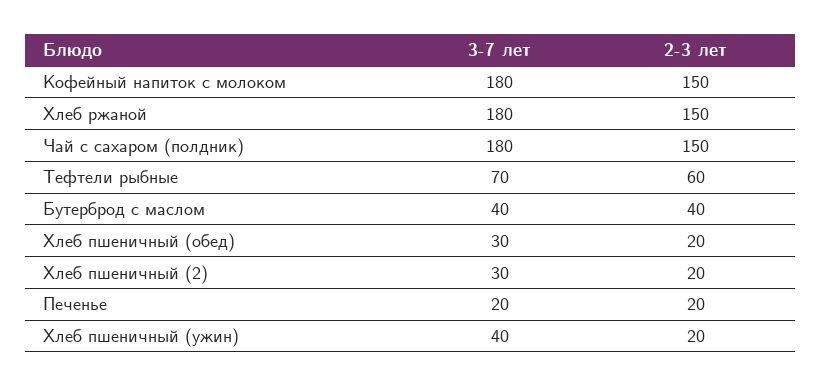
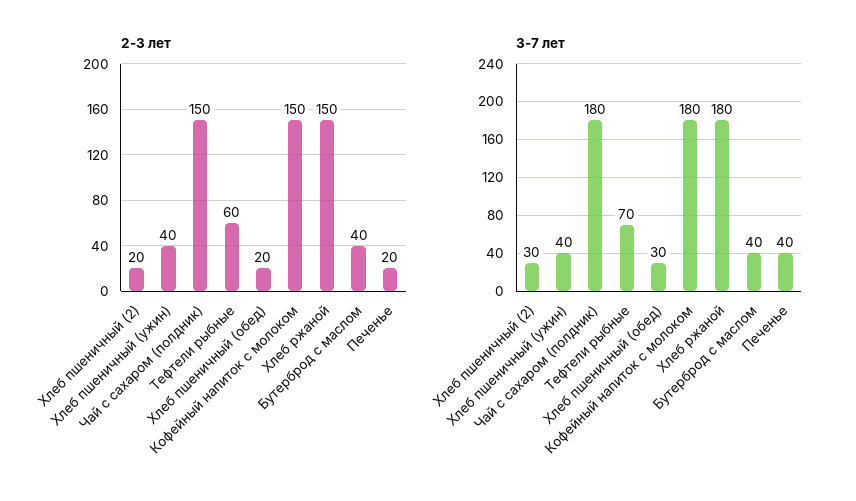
  {
    "3-7 лет": {
      "Кофейный напиток с молоком": 180,
      "Хлеб ржаной": 180,
      "Чай с сахаром (полдник)": 180,
      "Тефтели рыбные": 70,
      "Бутерброд с маслом": 40,
      "Хлеб пшеничный (обед)": 30,
      "Хлеб пшеничный (2)": 30,
-     "Печенье": 20,
+     "Печенье": 40,
      "Хлеб пшеничный (ужин)": 40
    },
    "2-3 лет": {
      "Кофейный напиток с молоком": 150,
      "Хлеб ржаной": 150,
      "Чай с сахаром (полдник)": 150,
      "Тефтели рыбные": 60,
      "Бутерброд с маслом": 40,
      "Хлеб пшеничный (обед)": 20,
      "Хлеб пшеничный (2)": 20,
      "Печенье": 20,
-     "Хлеб пшеничный (ужин)": 20
+     "Хлеб пшеничный (ужин)": 40
    }
  }

